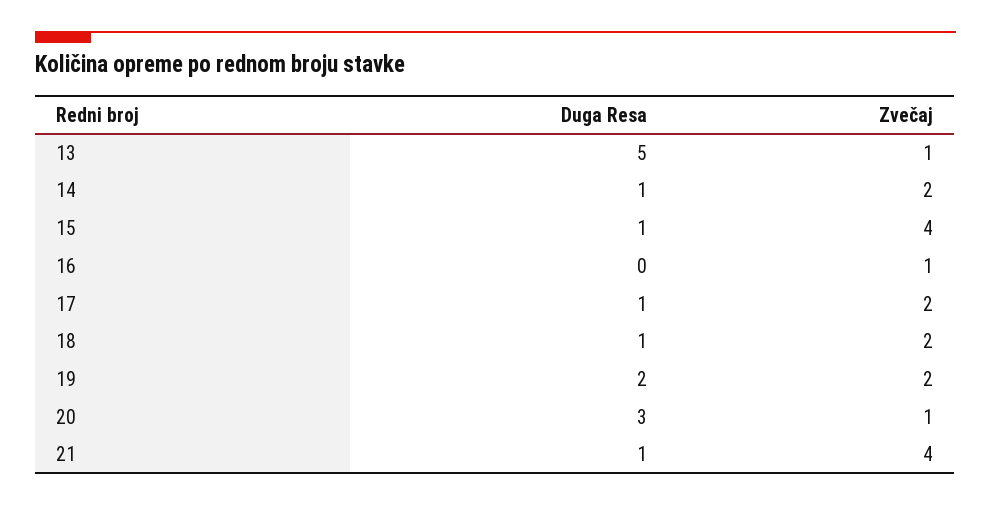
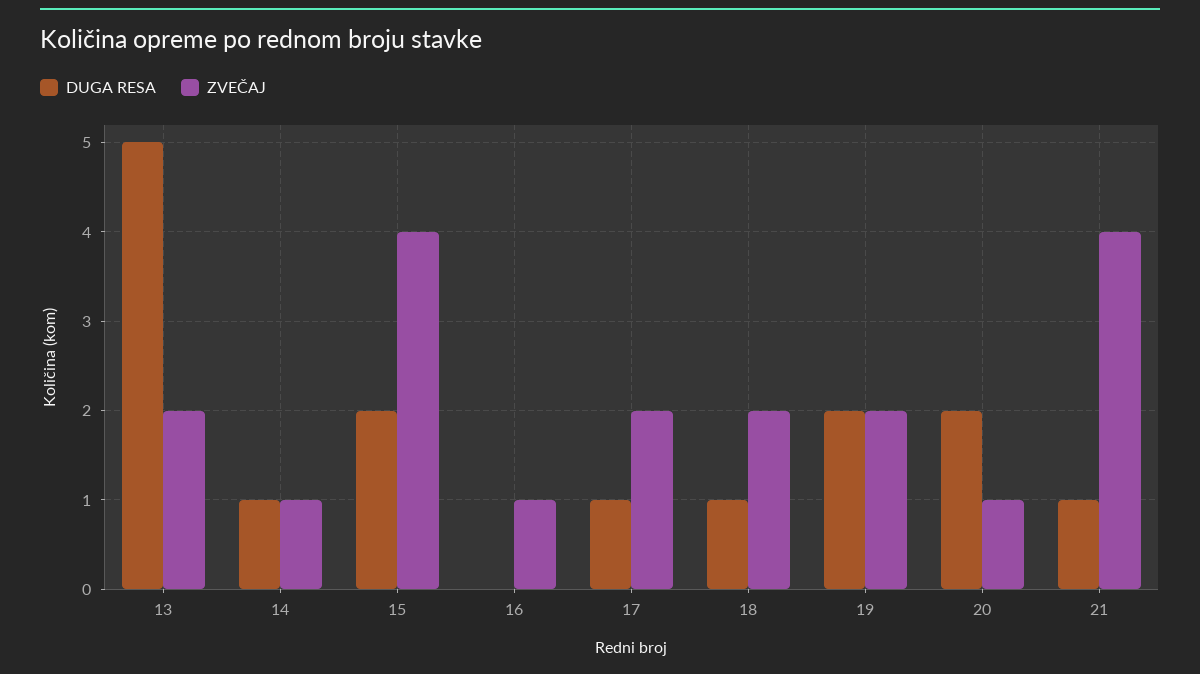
  {
    "Duga Resa": {
      "13": 5,
      "14": 1,
-     "15": 1,
+     "15": 2,
      "16": 0,
      "17": 1,
      "18": 1,
      "19": 2,
-     "20": 3,
+     "20": 2,
      "21": 1
    },
    "Zvečaj": {
-     "13": 1,
+     "13": 2,
-     "14": 2,
+     "14": 1,
      "15": 4,
      "16": 1,
      "17": 2,
      "18": 2,
      "19": 2,
      "20": 1,
      "21": 4
    }
  }

